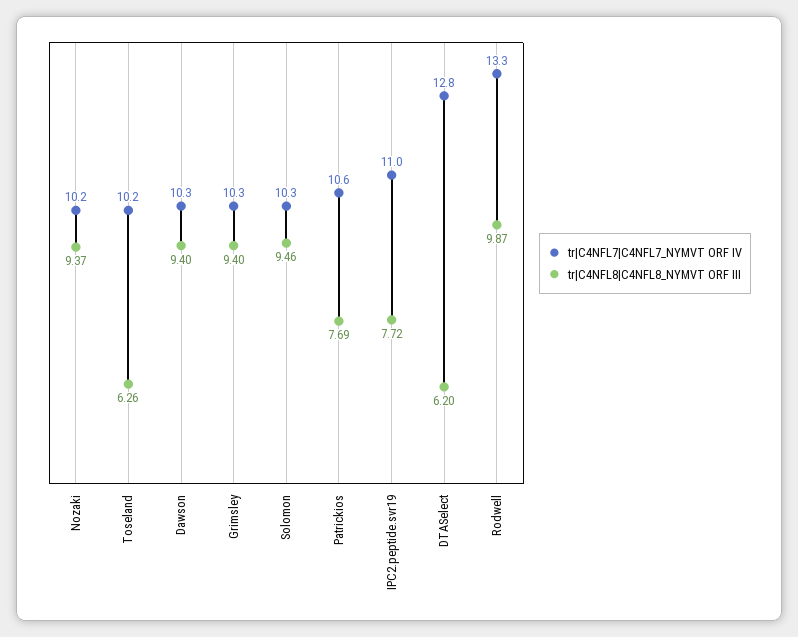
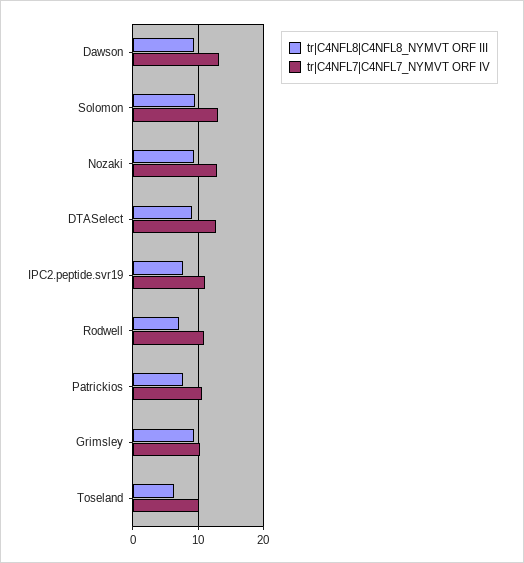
  {
    "tr|C4NFL7|C4NFL7_NYMVT ORF IV": {
-     "Nozaki": 10.2,
+     "Nozaki": 13,
      "Toseland": 10.2,
-     "Dawson": 10.3,
+     "Dawson": 13,
      "Grimsley": 10.3,
-     "Solomon": 10.3,
+     "Solomon": 13,
      "Patrickios": 10.6,
      "IPC2.peptide.svr19": 11,
      "DTASelect": 12.8,
-     "Rodwell": 13.3
+     "Rodwell": 11
    },
    "tr|C4NFL8|C4NFL8_NYMVT ORF III": {
      "Nozaki": 9.37,
      "Toseland": 6.26,
      "Dawson": 9.4,
      "Grimsley": 9.4,
      "Solomon": 9.46,
      "Patrickios": 7.69,
      "IPC2.peptide.svr19": 7.72,
-     "DTASelect": 6.2,
+     "DTASelect": 9,
-     "Rodwell": 9.87
+     "Rodwell": 7
    }
  }

